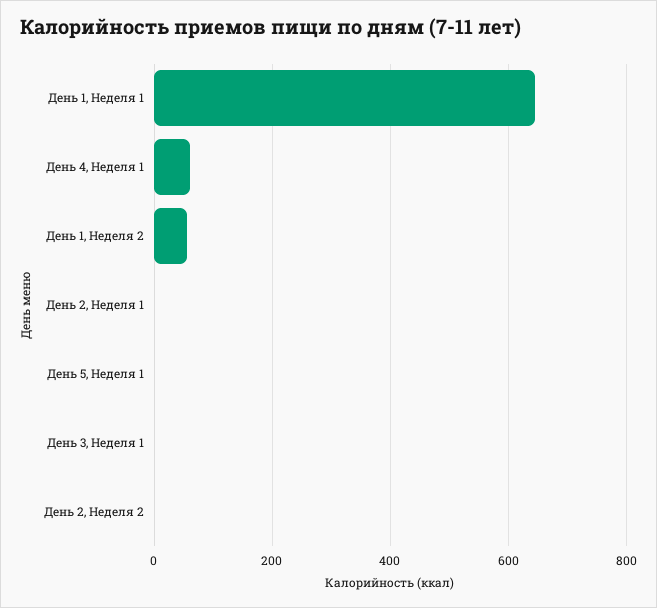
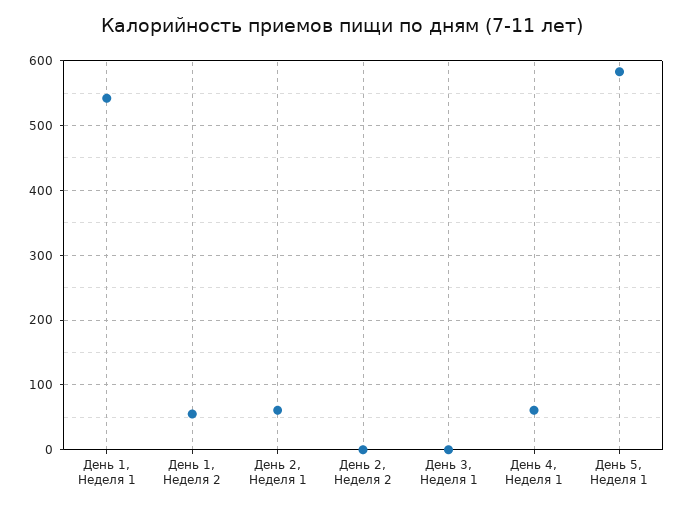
  {
-   "День 1, Неделя 1": 640,
+   "День 1, Неделя 1": 540,
    "День 4, Неделя 1": 60,
    "День 1, Неделя 2": 60,
-   "День 2, Неделя 1": 0,
+   "День 2, Неделя 1": 60,
-   "День 5, Неделя 1": 0,
+   "День 5, Неделя 1": 580,
    "День 3, Неделя 1": 0,
    "День 2, Неделя 2": 0
  }

